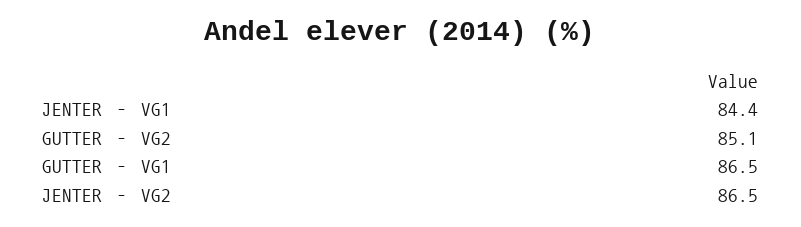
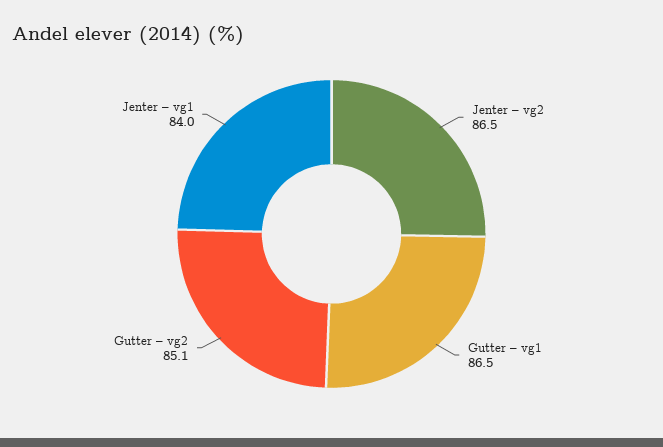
  {
-   "JENTER – VG1": 84.4,
+   "JENTER – VG1": 84,
    "GUTTER – VG2": 85.1,
    "GUTTER – VG1": 86.5,
    "JENTER – VG2": 86.5
  }

